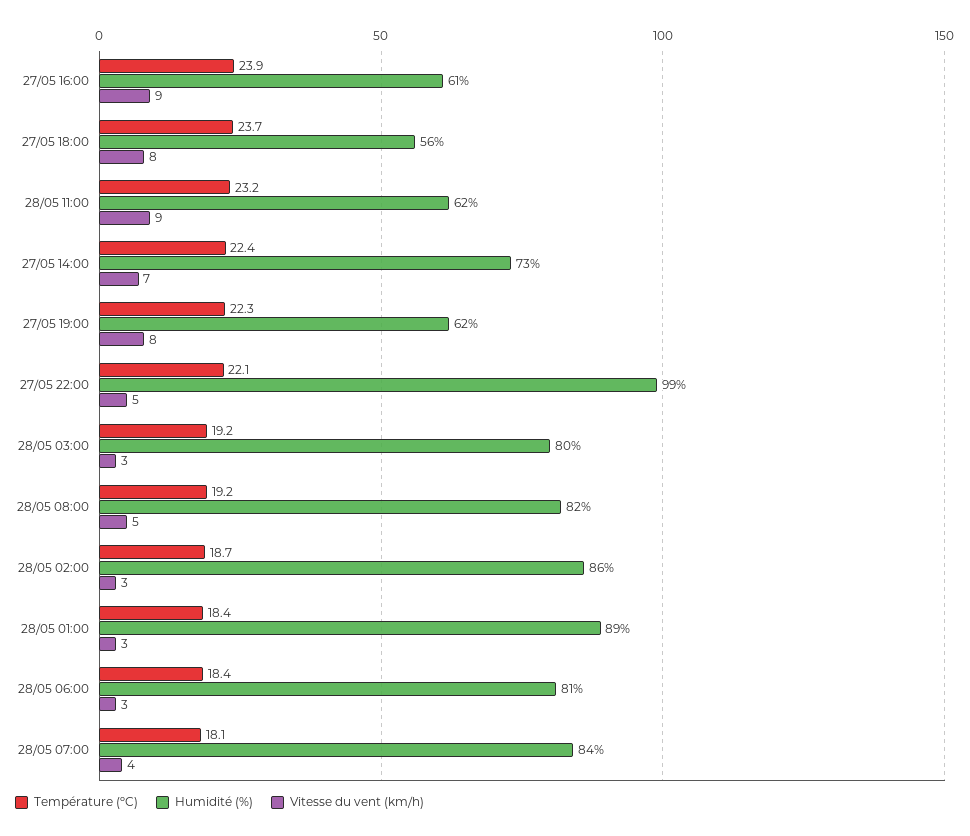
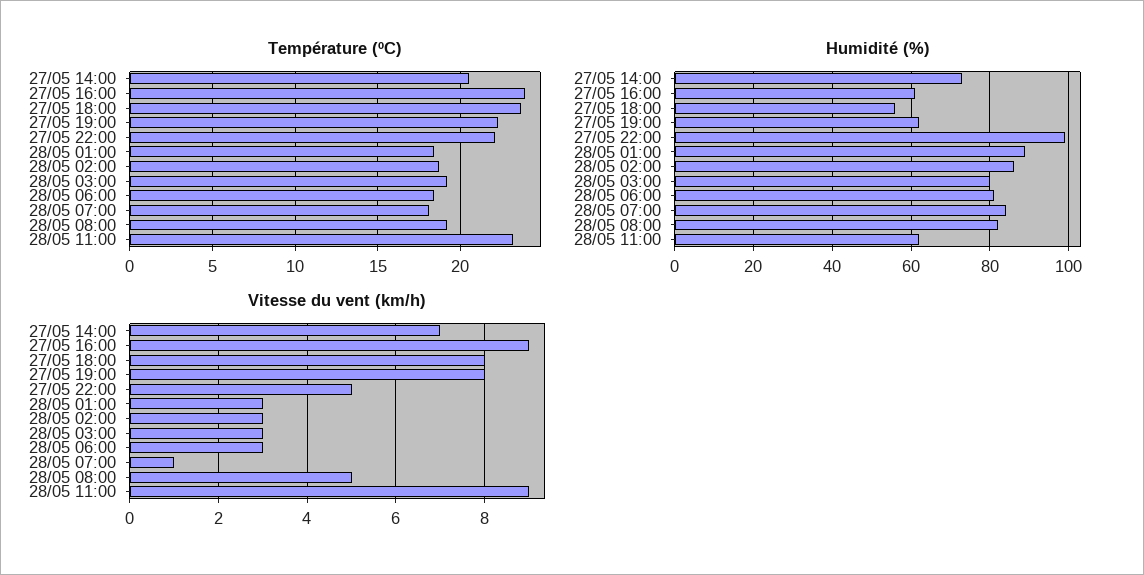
  {
    "Température (ºC)": {
      "27/05 16:00": 23.9,
      "27/05 18:00": 23.7,
      "28/05 11:00": 23.2,
-     "27/05 14:00": 22.4,
+     "27/05 14:00": 20.5,
      "27/05 19:00": 22.3,
      "27/05 22:00": 22.1,
      "28/05 03:00": 19.2,
      "28/05 08:00": 19.2,
      "28/05 02:00": 18.7,
      "28/05 01:00": 18.4,
      "28/05 06:00": 18.4,
      "28/05 07:00": 18.1
    },
    "Humidité (%)": {
      "27/05 16:00": 61,
      "27/05 18:00": 56,
      "28/05 11:00": 62,
      "27/05 14:00": 73,
      "27/05 19:00": 62,
      "27/05 22:00": 99,
      "28/05 03:00": 80,
      "28/05 08:00": 82,
      "28/05 02:00": 86,
      "28/05 01:00": 89,
      "28/05 06:00": 81,
      "28/05 07:00": 84
    },
    "Vitesse du vent (km/h)": {
      "27/05 16:00": 9,
      "27/05 18:00": 8,
      "28/05 11:00": 9,
      "27/05 14:00": 7,
      "27/05 19:00": 8,
      "27/05 22:00": 5,
      "28/05 03:00": 3,
      "28/05 08:00": 5,
      "28/05 02:00": 3,
      "28/05 01:00": 3,
      "28/05 06:00": 3,
-     "28/05 07:00": 4
+     "28/05 07:00": 1
    }
  }

